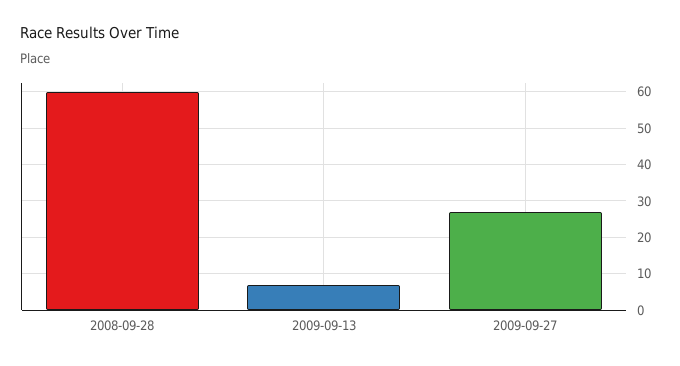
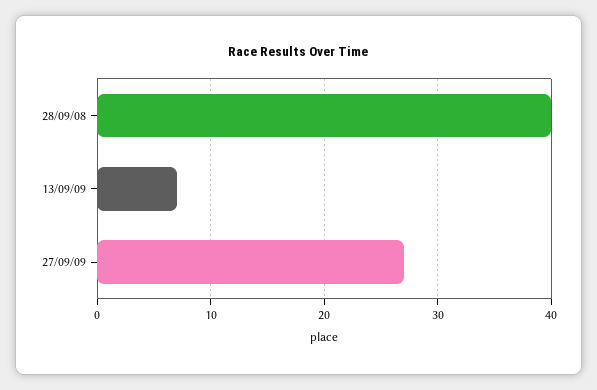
  {
-   "2008-09-28": 60,
+   "2008-09-28": 40,
    "2009-09-13": 7,
    "2009-09-27": 27
  }

